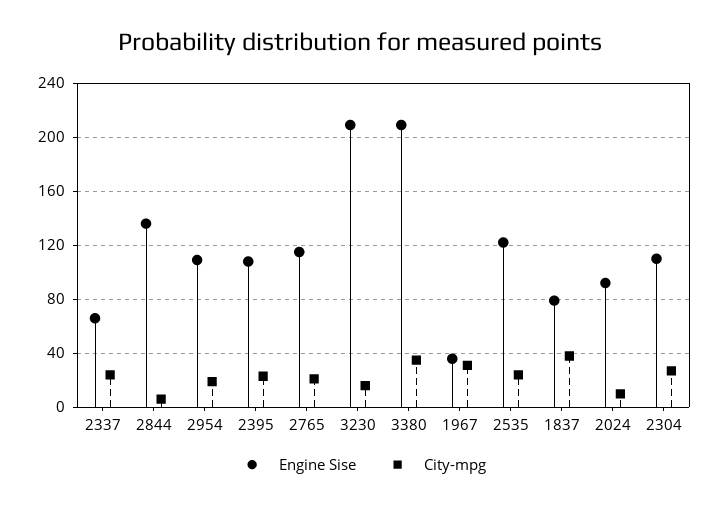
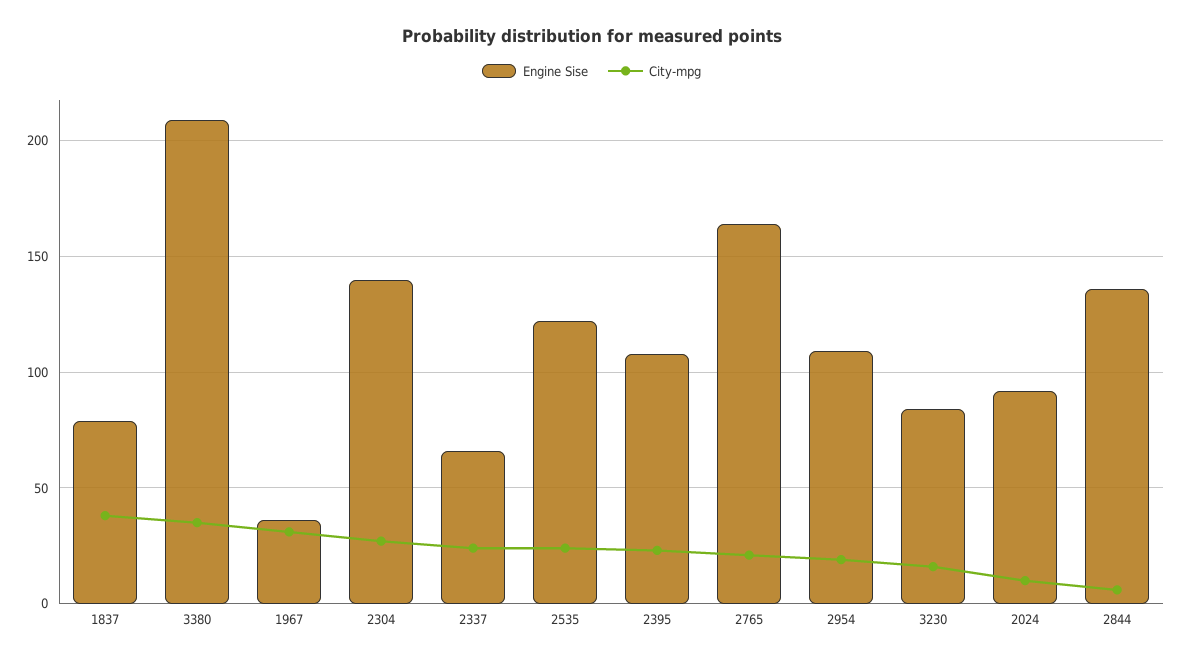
  {
    "Engine Sise": {
      "2337": 65,
      "2844": 135,
      "2954": 110,
      "2395": 110,
-     "2765": 115,
+     "2765": 165,
-     "3230": 210,
+     "3230": 85,
      "3380": 210,
      "1967": 35,
      "2535": 120,
      "1837": 80,
      "2024": 90,
-     "2304": 110
+     "2304": 140
    },
    "City-mpg": {
      "2337": 25,
      "2844": 5,
      "2954": 20,
      "2395": 25,
      "2765": 20,
      "3230": 15,
      "3380": 35,
      "1967": 30,
      "2535": 25,
      "1837": 40,
      "2024": 10,
      "2304": 25
    }
  }

